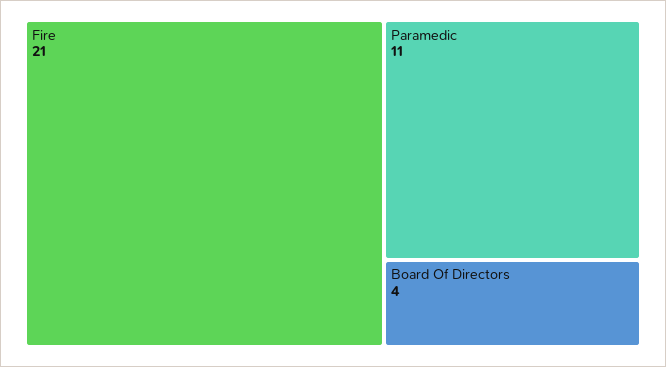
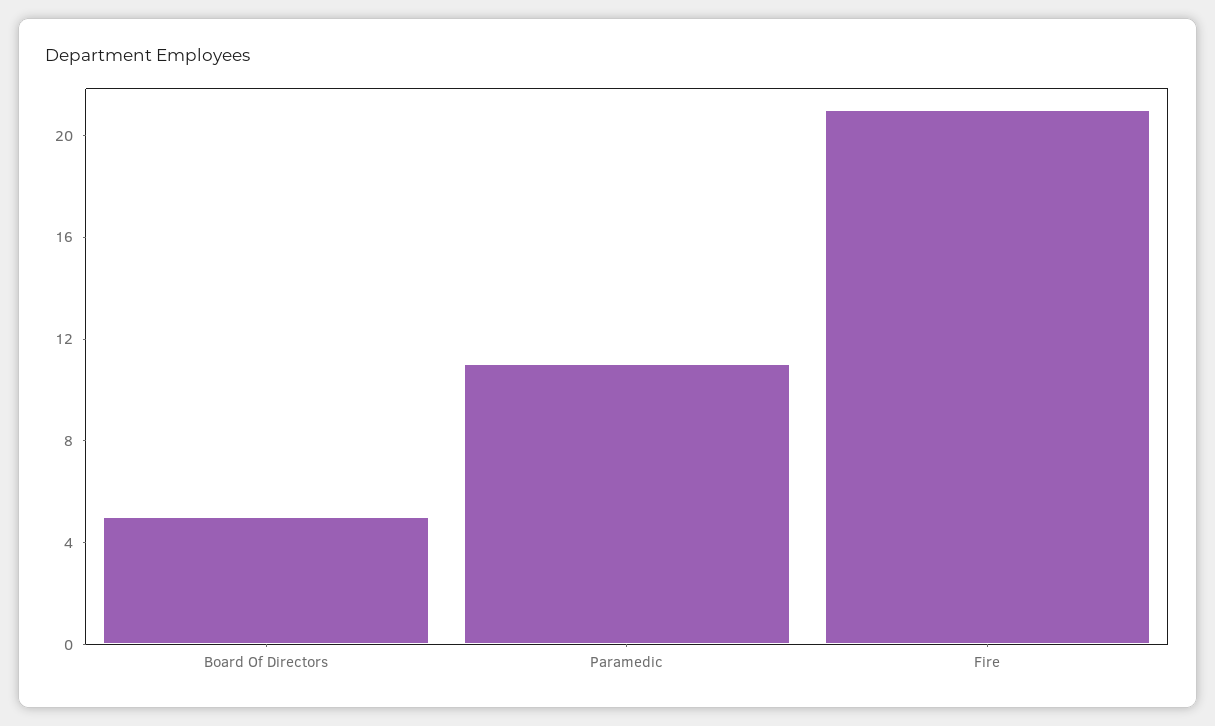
  {
    "Fire": 21,
    "Paramedic": 11,
-   "Board Of Directors": 4
+   "Board Of Directors": 5
  }

